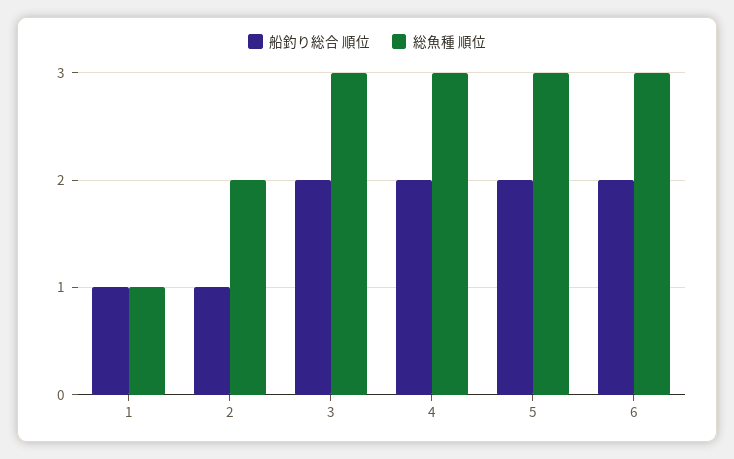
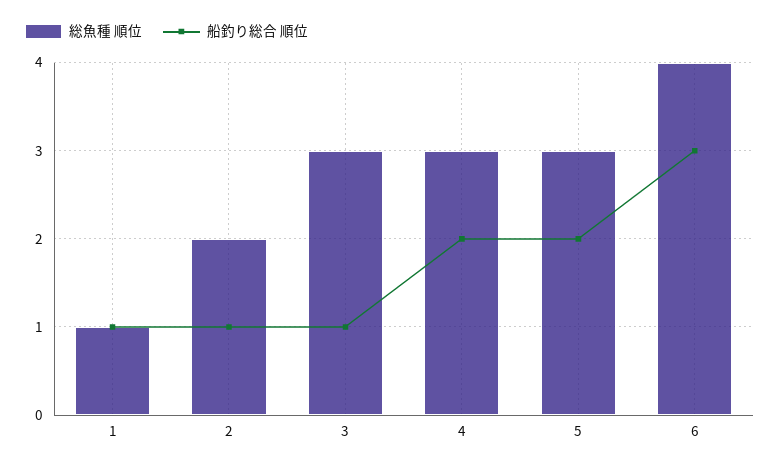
  {
    "船釣り総合 順位": {
      "1": 1,
      "2": 1,
-     "3": 2,
+     "3": 1,
      "4": 2,
      "5": 2,
-     "6": 2
+     "6": 3
    },
    "総魚種 順位": {
      "1": 1,
      "2": 2,
      "3": 3,
      "4": 3,
      "5": 3,
-     "6": 3
+     "6": 4
    }
  }

